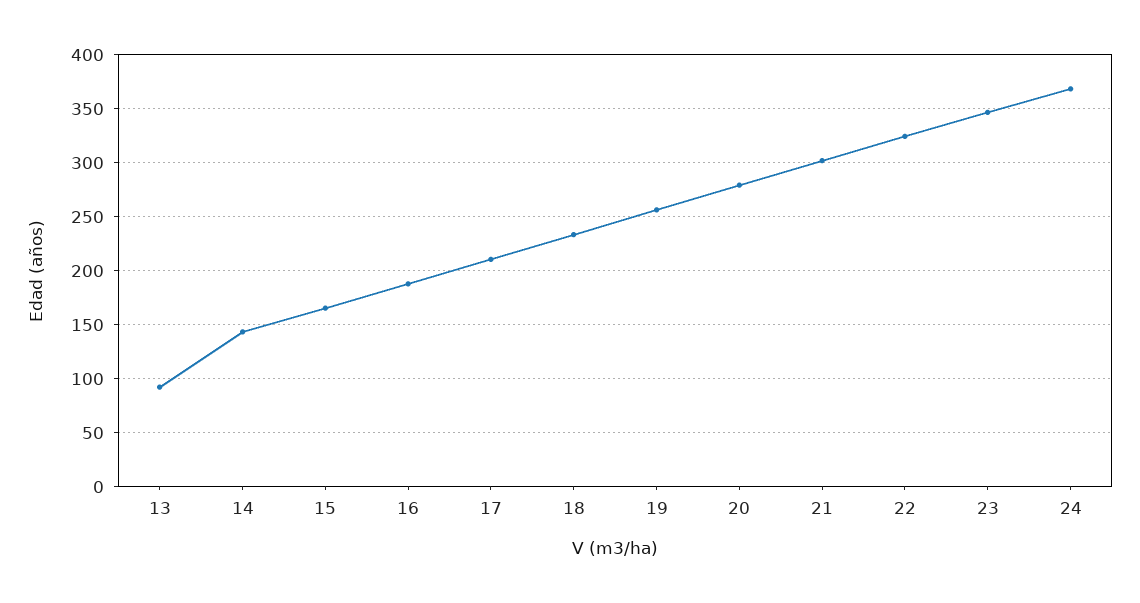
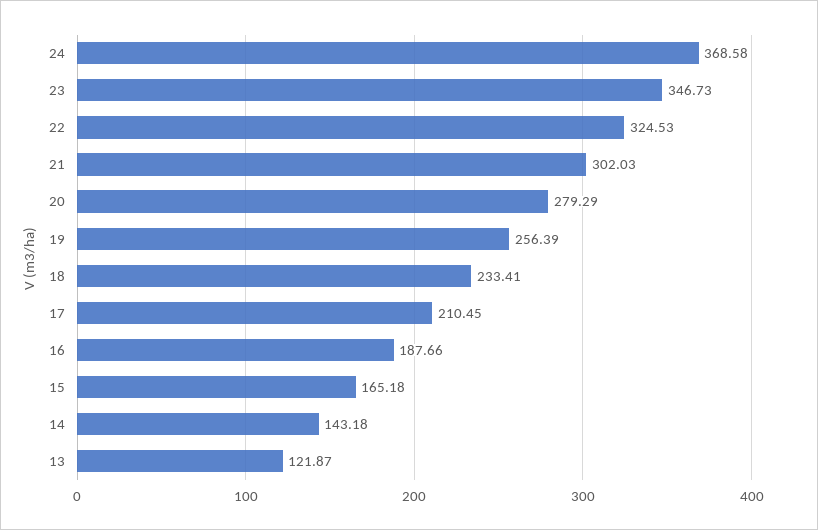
  {
-   "13": 90,
+   "13": 121.87,
    "14": 143.18,
    "15": 165.18,
    "16": 187.66,
    "17": 210.45,
    "18": 233.41,
    "19": 256.39,
    "20": 279.29,
    "21": 302.03,
    "22": 324.53,
    "23": 346.73,
    "24": 368.58
  }

